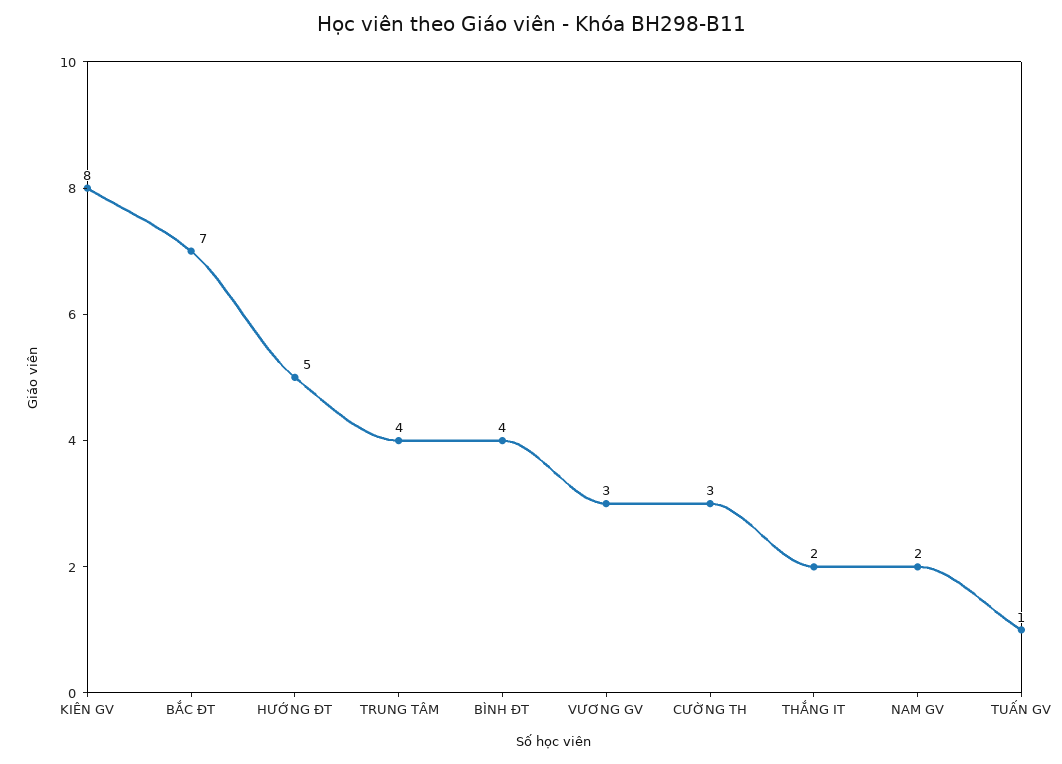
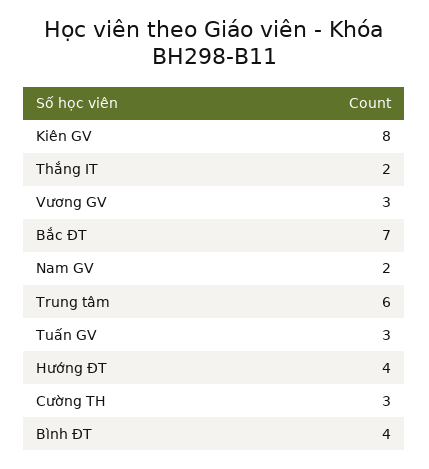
  {
    "KIÊN GV": 8,
    "BẮC ĐT": 7,
-   "HƯỚNG ĐT": 5,
+   "HƯỚNG ĐT": 4,
-   "TRUNG TÂM": 4,
+   "TRUNG TÂM": 6,
    "BÌNH ĐT": 4,
    "VƯƠNG GV": 3,
    "CƯỜNG TH": 3,
    "THẮNG IT": 2,
    "NAM GV": 2,
-   "TUẤN GV": 1
+   "TUẤN GV": 3
  }

